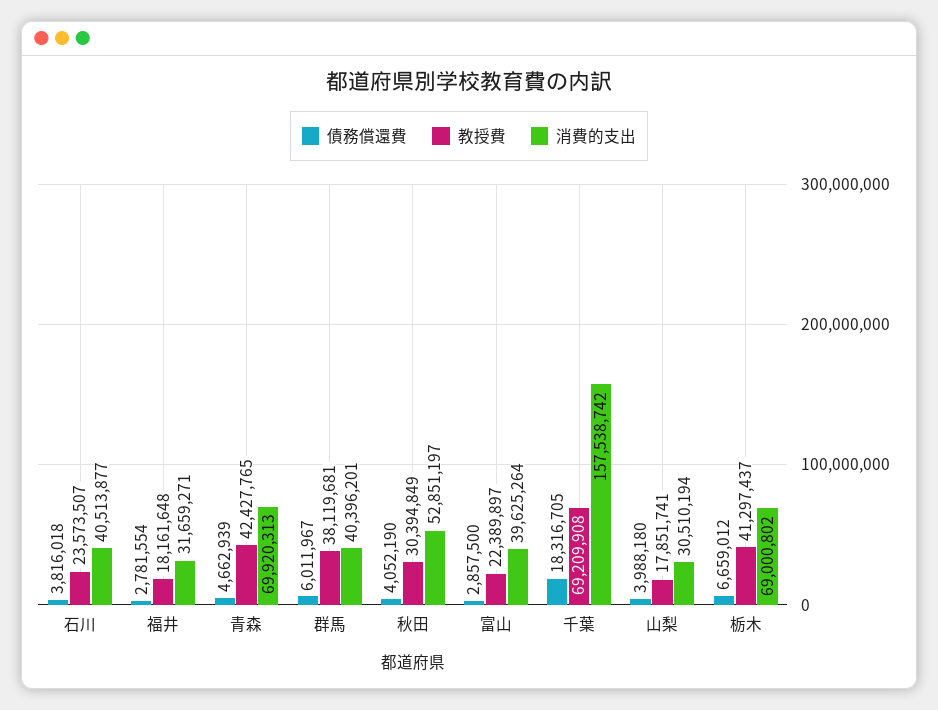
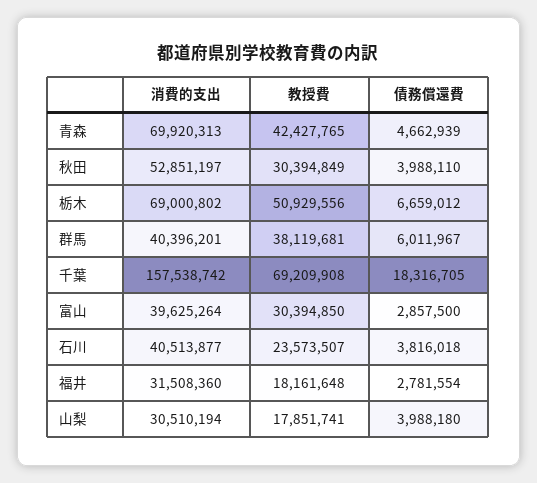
  {
    "債務償還費": {
      "石川": 3816018,
      "福井": 2781554,
      "青森": 4662939,
      "群馬": 6011967,
-     "秋田": 4052190,
+     "秋田": 3988110,
      "富山": 2857500,
      "千葉": 18316705,
      "山梨": 3988180,
      "栃木": 6659012
    },
    "教授費": {
      "石川": 23573507,
      "福井": 18161648,
      "青森": 42427765,
      "群馬": 38119681,
      "秋田": 30394849,
-     "富山": 22389897,
+     "富山": 30394850,
      "千葉": 69209908,
      "山梨": 17851741,
-     "栃木": 41297437
+     "栃木": 50929556
    },
    "消費的支出": {
      "石川": 40513877,
-     "福井": 31659271,
+     "福井": 31508360,
      "青森": 69920313,
      "群馬": 40396201,
      "秋田": 52851197,
      "富山": 39625264,
      "千葉": 157538742,
      "山梨": 30510194,
      "栃木": 69000802
    }
  }

